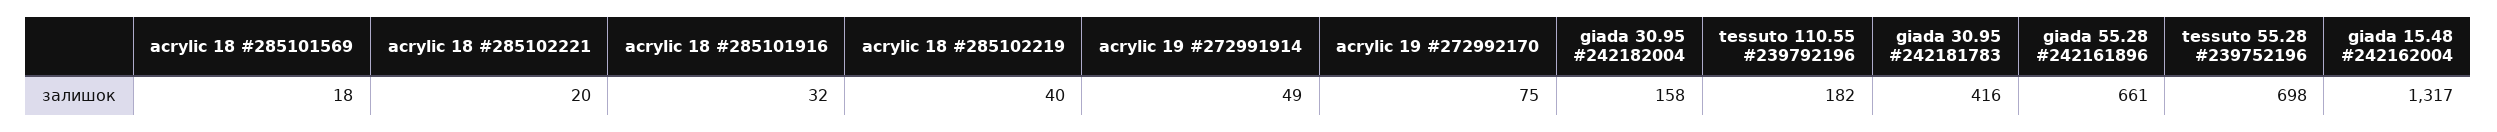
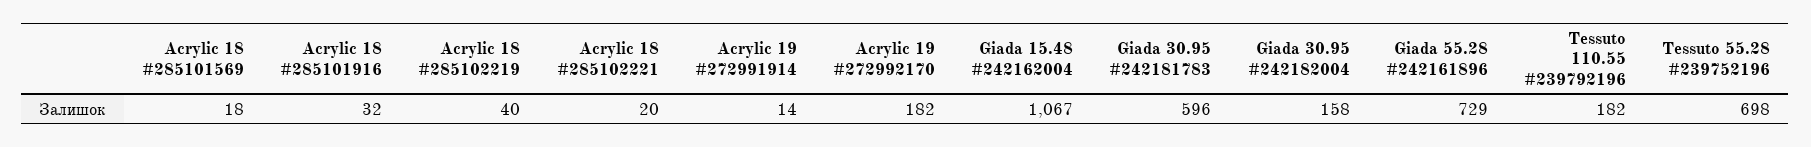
  {
    "acrylic 18 #285101569": 18,
    "acrylic 18 #285102221": 20,
    "acrylic 18 #285101916": 32,
    "acrylic 18 #285102219": 40,
-   "acrylic 19 #272991914": 49,
+   "acrylic 19 #272991914": 14,
-   "acrylic 19 #272992170": 75,
+   "acrylic 19 #272992170": 182,
    "giada 30.95 #242182004": 158,
    "tessuto 110.55 #239792196": 182,
-   "giada 30.95 #242181783": 416,
+   "giada 30.95 #242181783": 596,
-   "giada 55.28 #242161896": 661,
+   "giada 55.28 #242161896": 729,
    "tessuto 55.28 #239752196": 698,
-   "giada 15.48 #242162004": 1317
+   "giada 15.48 #242162004": 1067
  }

